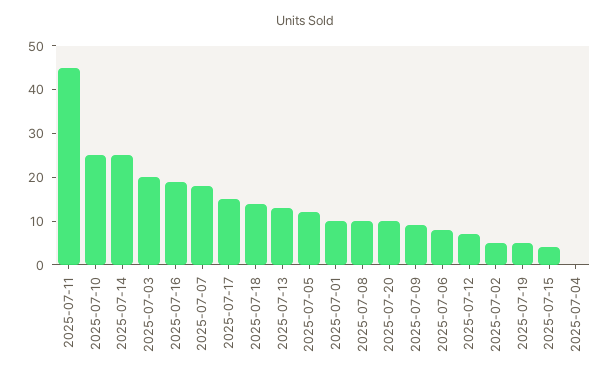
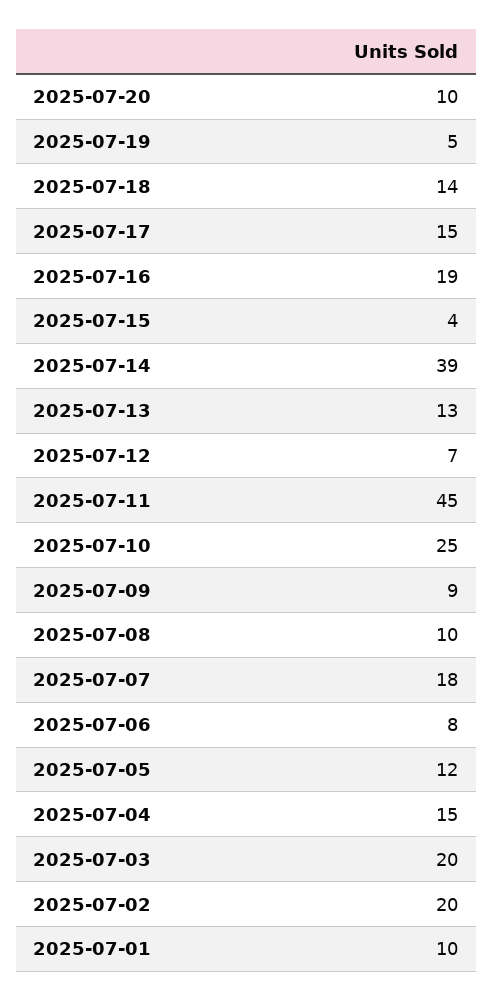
  {
    "2025-07-11": 45,
    "2025-07-10": 25,
-   "2025-07-14": 25,
+   "2025-07-14": 39,
    "2025-07-03": 20,
    "2025-07-16": 19,
    "2025-07-07": 18,
    "2025-07-17": 15,
    "2025-07-18": 14,
    "2025-07-13": 13,
    "2025-07-05": 12,
    "2025-07-01": 10,
    "2025-07-08": 10,
    "2025-07-20": 10,
    "2025-07-09": 9,
    "2025-07-06": 8,
    "2025-07-12": 7,
-   "2025-07-02": 5,
+   "2025-07-02": 20,
    "2025-07-19": 5,
    "2025-07-15": 4,
-   "2025-07-04": 0
+   "2025-07-04": 15
  }

